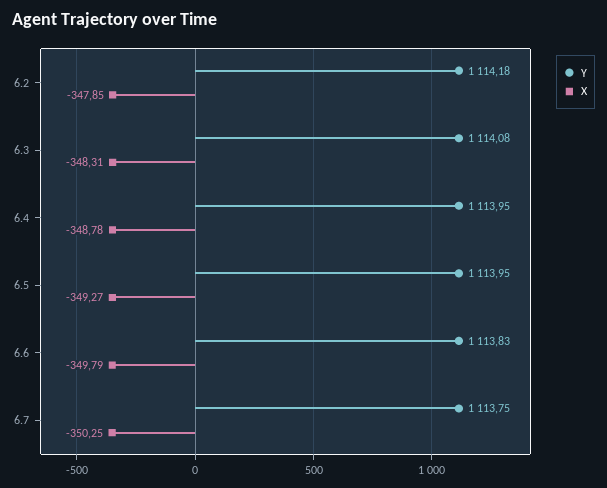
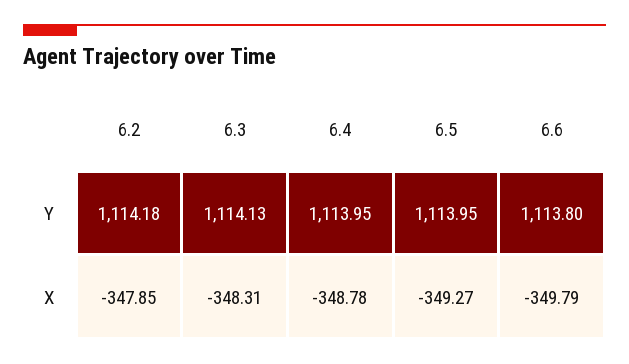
  {
    "Y": {
      "6.2": 1114.18,
-     "6.3": 1114.08,
+     "6.3": 1114.13,
      "6.4": 1113.95,
      "6.5": 1113.95,
-     "6.6": 1113.83,
+     "6.6": 1113.8
-     "6.7": 1113.75
    },
    "X": {
      "6.2": -347.85,
      "6.3": -348.31,
      "6.4": -348.78,
      "6.5": -349.27,
-     "6.6": -349.79,
+     "6.6": -349.79
-     "6.7": -350.25
    }
  }

